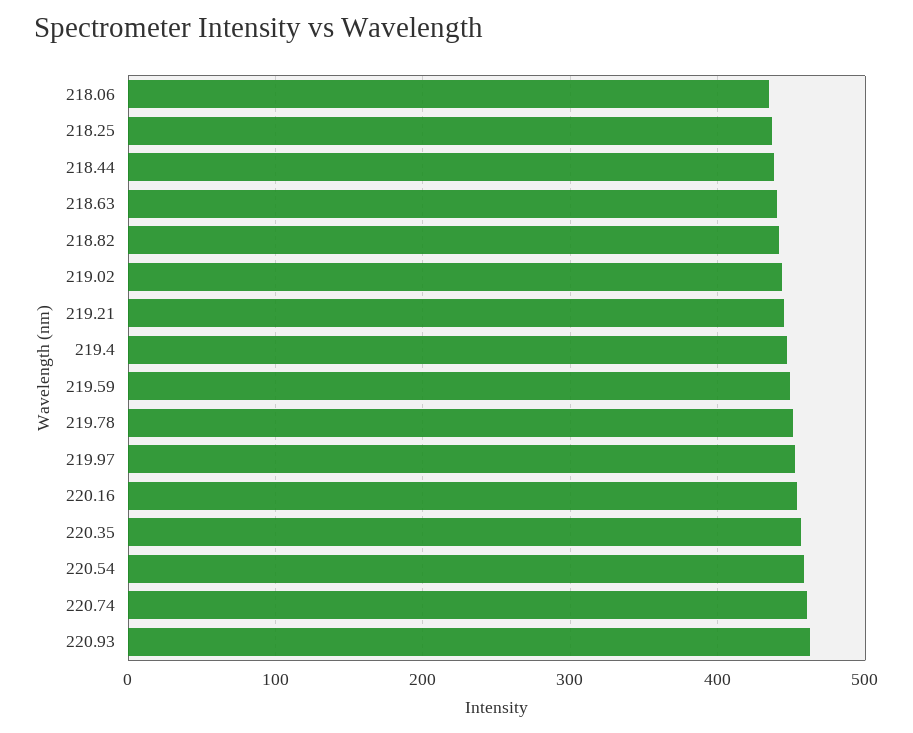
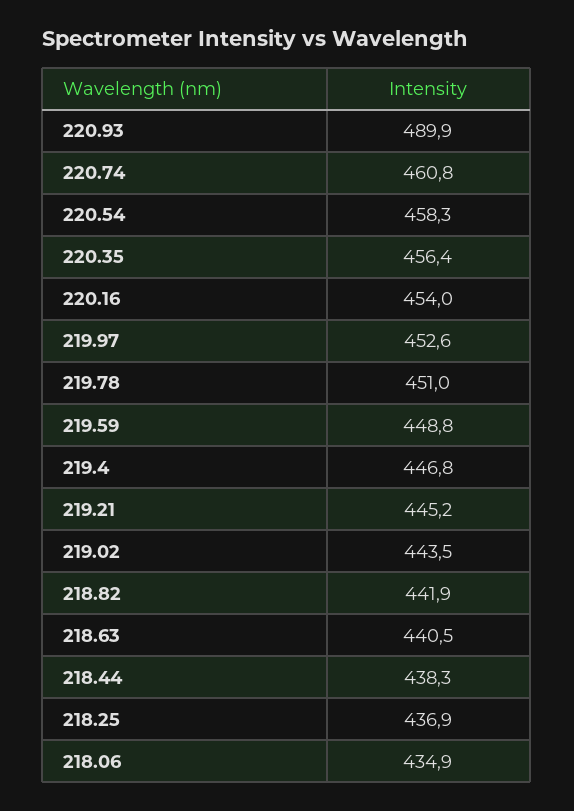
  {
    "218.06": 434.9,
    "218.25": 436.9,
    "218.44": 438.3,
    "218.63": 440.5,
    "218.82": 441.9,
    "219.02": 443.5,
    "219.21": 445.2,
    "219.4": 446.8,
    "219.59": 448.8,
    "219.78": 451,
    "219.97": 452.6,
    "220.16": 454,
    "220.35": 456.4,
    "220.54": 458.3,
    "220.74": 460.8,
-   "220.93": 460
+   "220.93": 489.9
  }

